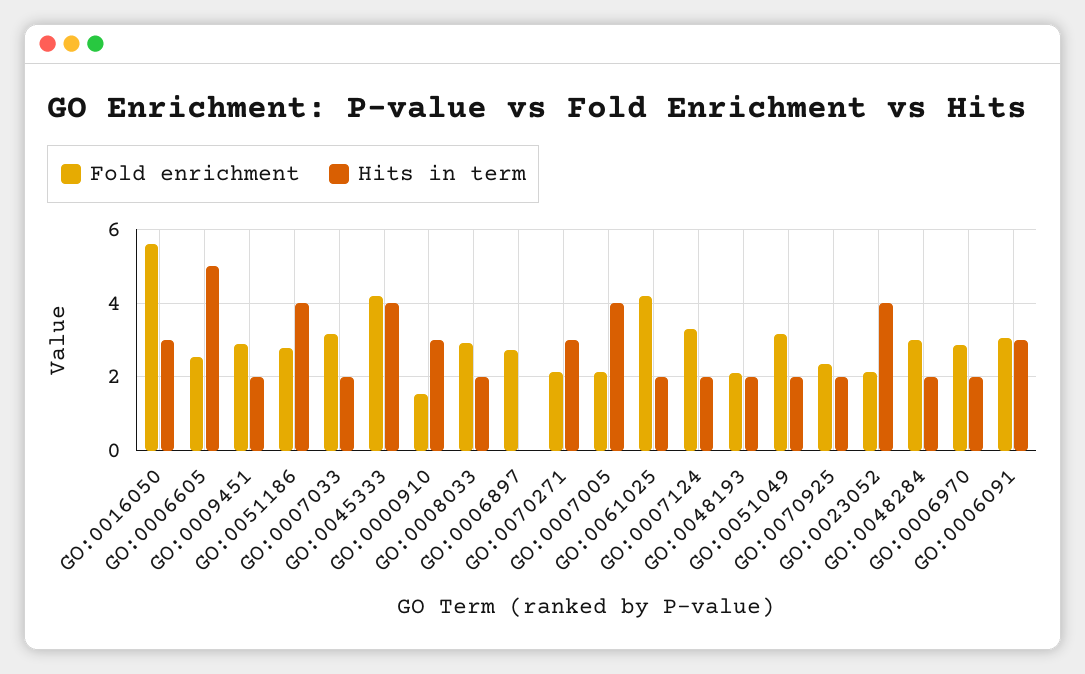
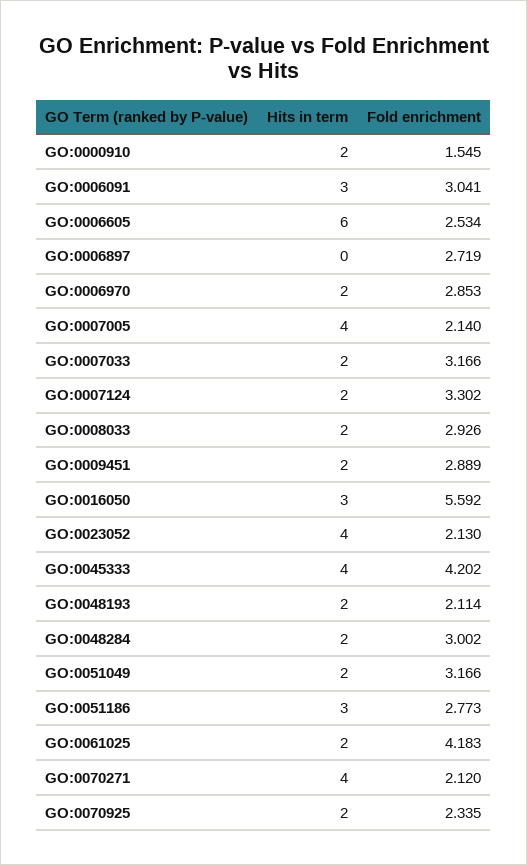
  {
    "Fold enrichment": {
      "GO:0016050": 5.592,
      "GO:0006605": 2.534,
      "GO:0009451": 2.889,
      "GO:0051186": 2.773,
      "GO:0007033": 3.166,
      "GO:0045333": 4.202,
      "GO:0000910": 1.545,
      "GO:0008033": 2.926,
      "GO:0006897": 2.719,
      "GO:0070271": 2.12,
      "GO:0007005": 2.14,
      "GO:0061025": 4.183,
      "GO:0007124": 3.302,
      "GO:0048193": 2.114,
      "GO:0051049": 3.166,
      "GO:0070925": 2.335,
      "GO:0023052": 2.13,
      "GO:0048284": 3.002,
      "GO:0006970": 2.853,
      "GO:0006091": 3.041
    },
    "Hits in term": {
      "GO:0016050": 3,
-     "GO:0006605": 5,
+     "GO:0006605": 6,
      "GO:0009451": 2,
-     "GO:0051186": 4,
+     "GO:0051186": 3,
      "GO:0007033": 2,
      "GO:0045333": 4,
-     "GO:0000910": 3,
+     "GO:0000910": 2,
      "GO:0008033": 2,
      "GO:0006897": 0,
-     "GO:0070271": 3,
+     "GO:0070271": 4,
      "GO:0007005": 4,
      "GO:0061025": 2,
      "GO:0007124": 2,
      "GO:0048193": 2,
      "GO:0051049": 2,
      "GO:0070925": 2,
      "GO:0023052": 4,
      "GO:0048284": 2,
      "GO:0006970": 2,
      "GO:0006091": 3
    }
  }

